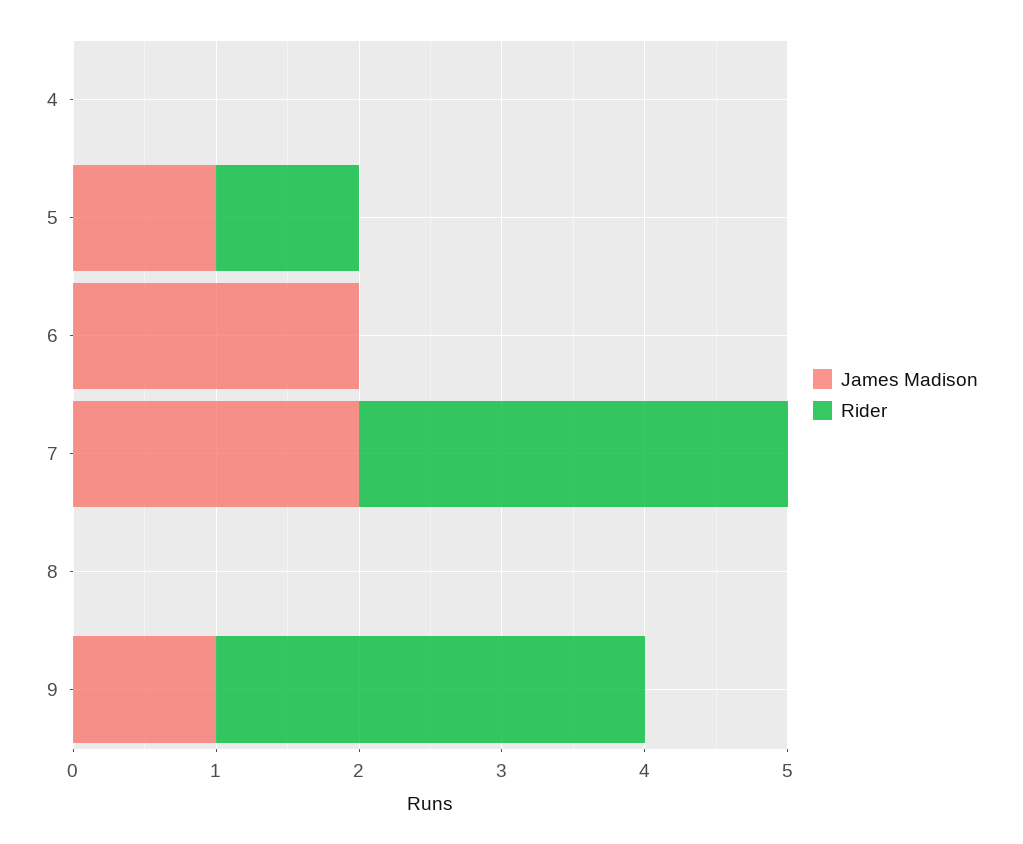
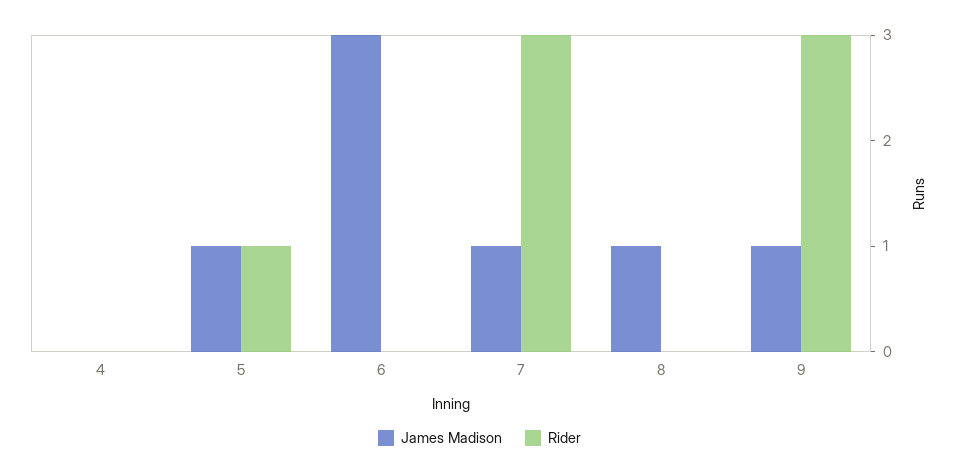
  {
    "James Madison": {
      "4": 0,
      "5": 1,
-     "6": 2,
+     "6": 3,
-     "7": 2,
+     "7": 1,
-     "8": 0,
+     "8": 1,
      "9": 1
    },
    "Rider": {
      "4": 0,
      "5": 1,
      "6": 0,
      "7": 3,
      "8": 0,
      "9": 3
    }
  }

